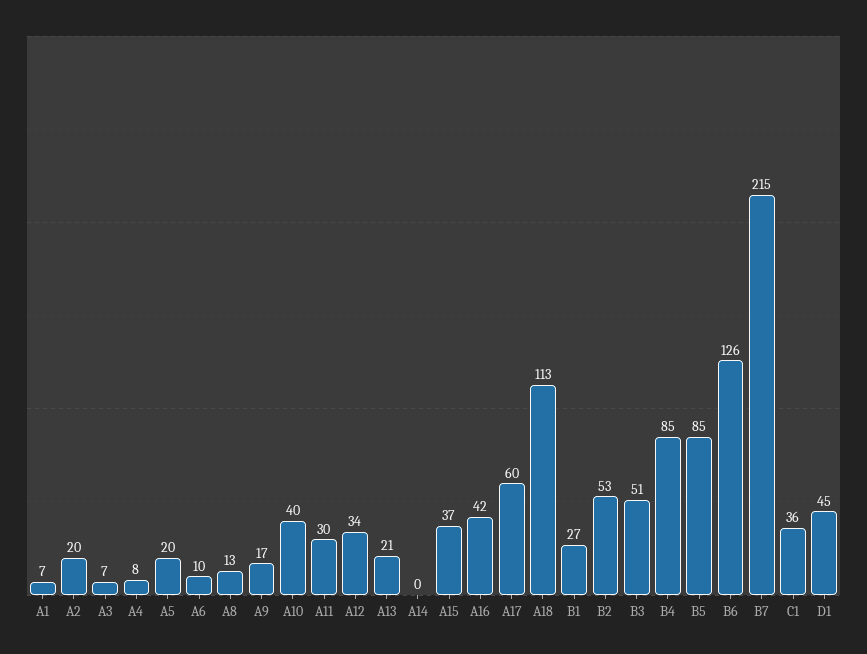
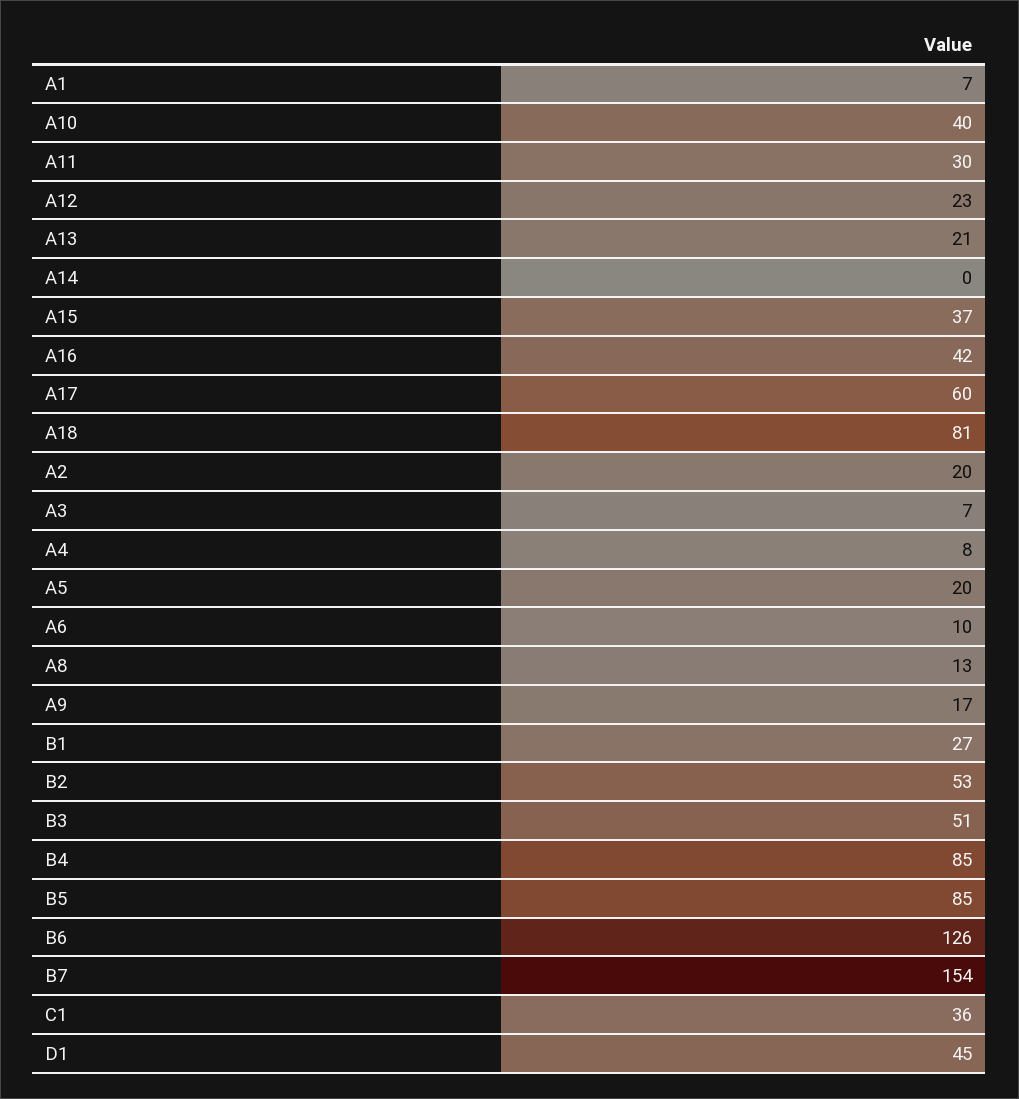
  {
    "A1": 7,
    "A2": 20,
    "A3": 7,
    "A4": 8,
    "A5": 20,
    "A6": 10,
    "A8": 13,
    "A9": 17,
    "A10": 40,
    "A11": 30,
-   "A12": 34,
+   "A12": 23,
    "A13": 21,
    "A14": 0,
    "A15": 37,
    "A16": 42,
    "A17": 60,
-   "A18": 113,
+   "A18": 81,
    "B1": 27,
    "B2": 53,
    "B3": 51,
    "B4": 85,
    "B5": 85,
    "B6": 126,
-   "B7": 215,
+   "B7": 154,
    "C1": 36,
    "D1": 45
  }

